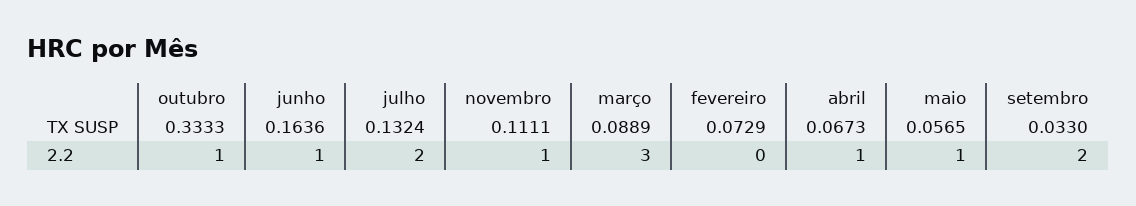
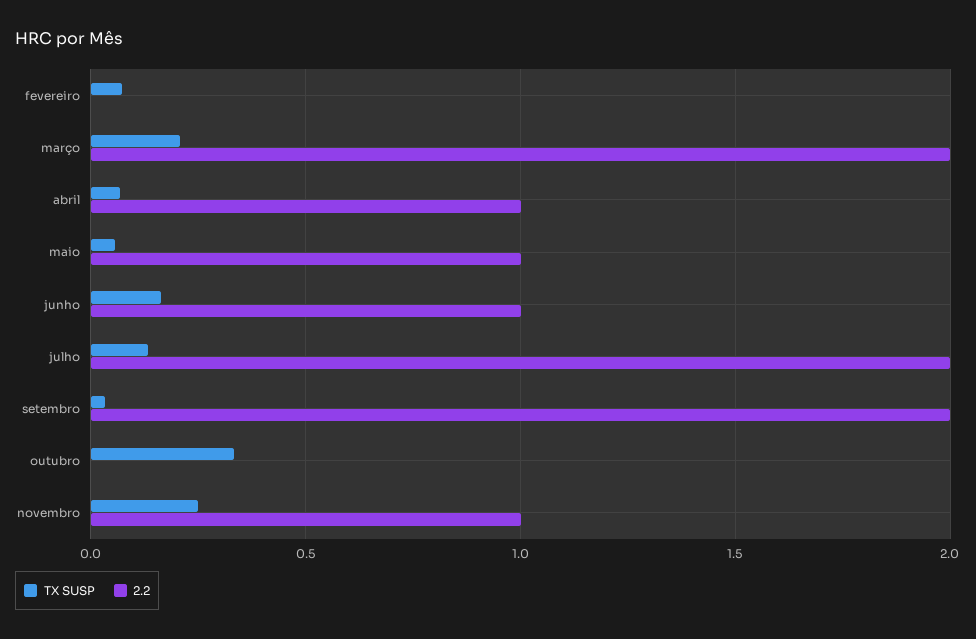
  {
    "TX SUSP": {
      "outubro": 0.3333,
      "junho": 0.1636,
      "julho": 0.1324,
-     "novembro": 0.1111,
+     "novembro": 0.25,
-     "março": 0.0889,
+     "março": 0.2,
      "fevereiro": 0.0729,
      "abril": 0.0673,
      "maio": 0.0565,
      "setembro": 0.033
    },
    "2.2": {
-     "outubro": 1,
+     "outubro": 0,
      "junho": 1,
      "julho": 2,
      "novembro": 1,
-     "março": 3,
+     "março": 2,
      "fevereiro": 0,
      "abril": 1,
      "maio": 1,
      "setembro": 2
    }
  }

